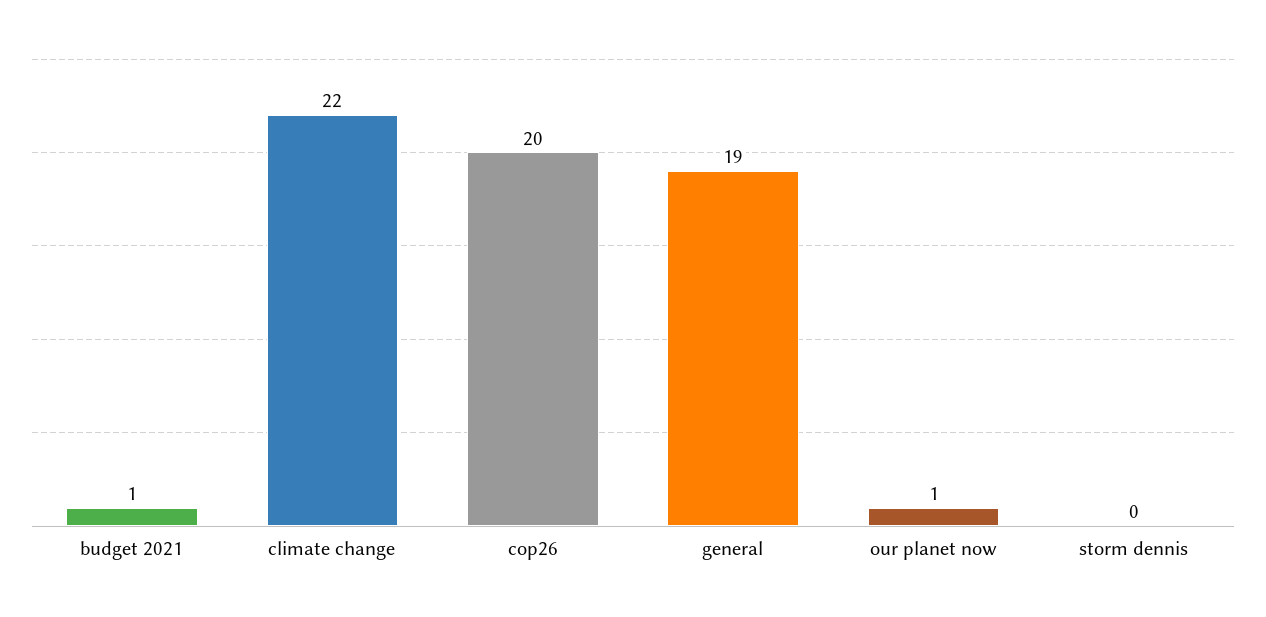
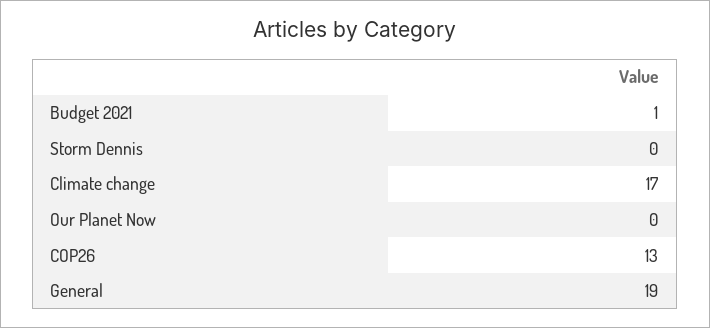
  {
    "budget 2021": 1,
-   "climate change": 22,
+   "climate change": 17,
-   "cop26": 20,
+   "cop26": 13,
    "general": 19,
-   "our planet now": 1,
+   "our planet now": 0,
    "storm dennis": 0
  }

